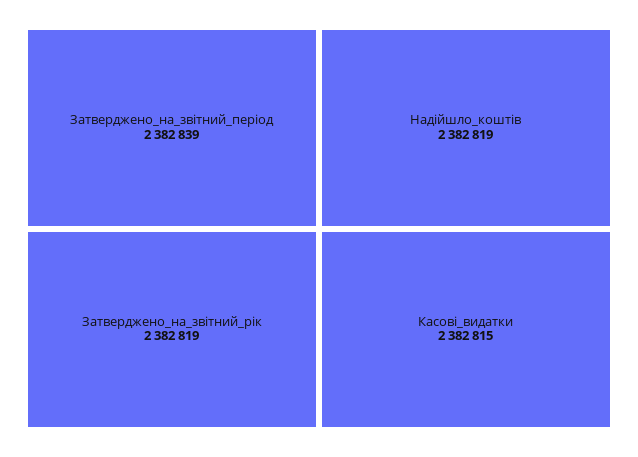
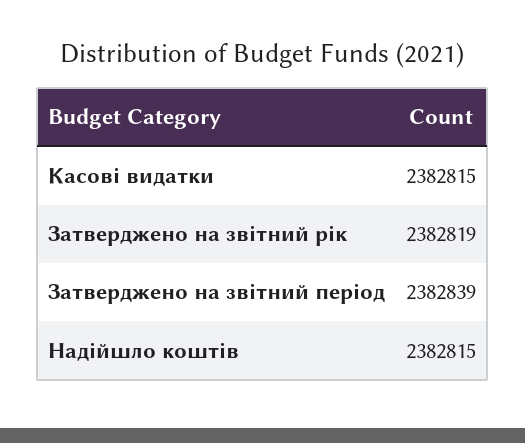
  {
    "Затверджено_на_звітний_період": 2382839,
    "Затверджено_на_звітний_рік": 2382819,
-   "Надійшло_коштів": 2382819,
+   "Надійшло_коштів": 2382815,
    "Касові_видатки": 2382815
  }

